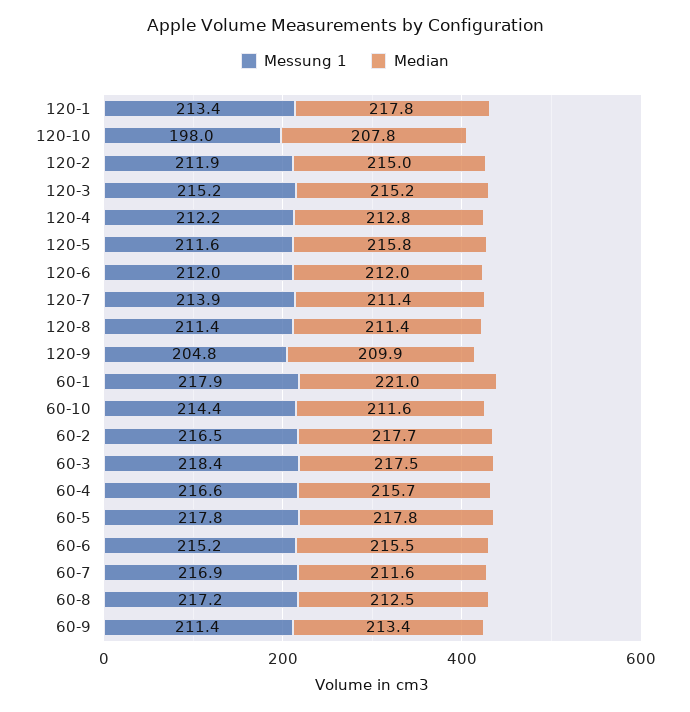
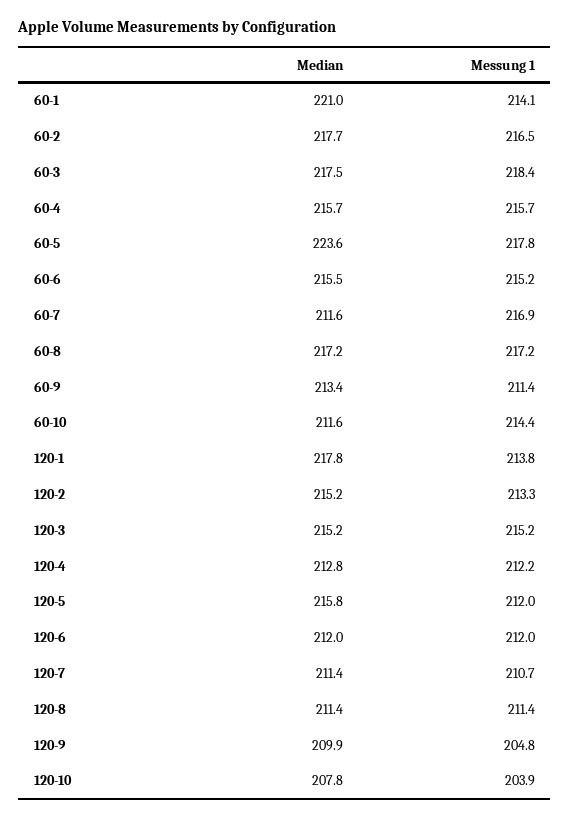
  {
    "Messung 1": {
-     "120-1": 213.4,
+     "120-1": 213.8,
-     "120-10": 198,
+     "120-10": 203.9,
-     "120-2": 211.9,
+     "120-2": 213.3,
      "120-3": 215.2,
      "120-4": 212.2,
-     "120-5": 211.6,
+     "120-5": 212,
      "120-6": 212,
-     "120-7": 213.9,
+     "120-7": 210.7,
      "120-8": 211.4,
      "120-9": 204.8,
-     "60-1": 217.9,
+     "60-1": 214.1,
      "60-10": 214.4,
      "60-2": 216.5,
      "60-3": 218.4,
-     "60-4": 216.6,
+     "60-4": 215.7,
      "60-5": 217.8,
      "60-6": 215.2,
      "60-7": 216.9,
      "60-8": 217.2,
      "60-9": 211.4
    },
    "Median": {
      "120-1": 217.8,
      "120-10": 207.8,
-     "120-2": 215,
+     "120-2": 215.2,
      "120-3": 215.2,
      "120-4": 212.8,
      "120-5": 215.8,
      "120-6": 212,
      "120-7": 211.4,
      "120-8": 211.4,
      "120-9": 209.9,
      "60-1": 221,
      "60-10": 211.6,
      "60-2": 217.7,
      "60-3": 217.5,
      "60-4": 215.7,
-     "60-5": 217.8,
+     "60-5": 223.6,
      "60-6": 215.5,
      "60-7": 211.6,
-     "60-8": 212.5,
+     "60-8": 217.2,
      "60-9": 213.4
    }
  }

